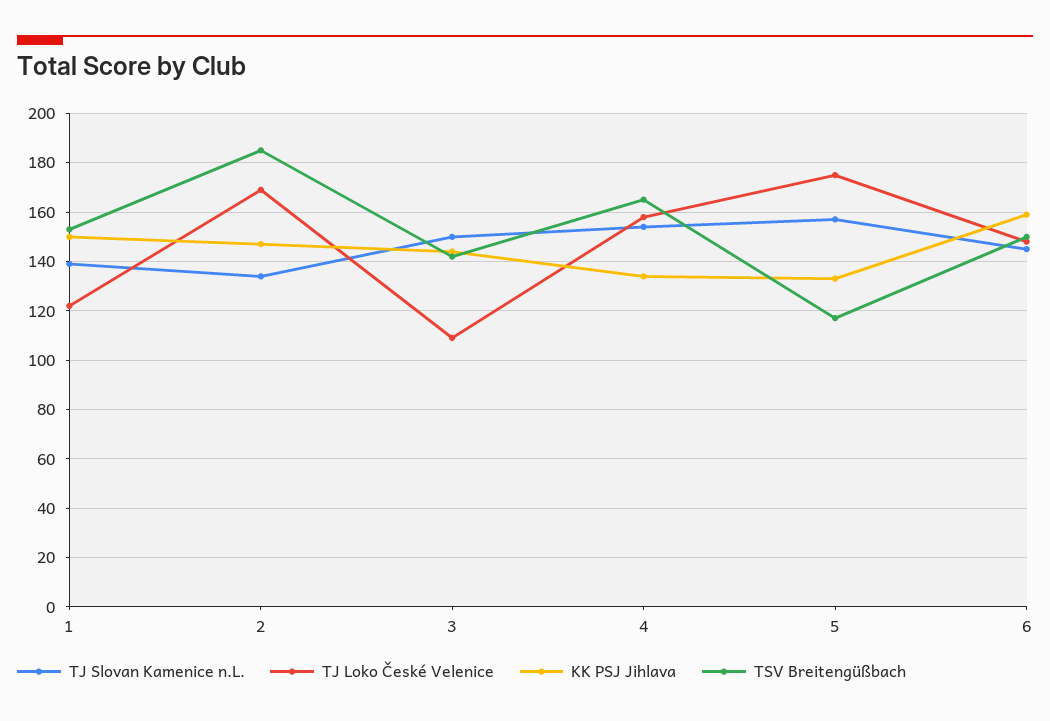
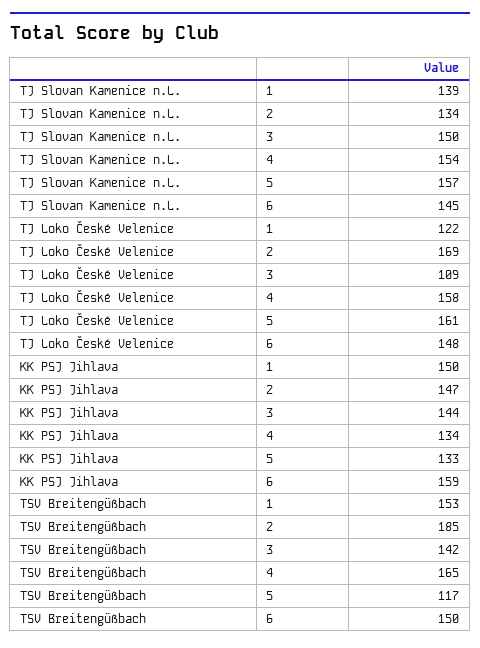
  {
    "TJ Slovan Kamenice n.L.": {
      "1": 139,
      "2": 134,
      "3": 150,
      "4": 154,
      "5": 157,
      "6": 145
    },
    "TJ Loko České Velenice": {
      "1": 122,
      "2": 169,
      "3": 109,
      "4": 158,
-     "5": 175,
+     "5": 161,
      "6": 148
    },
    "KK PSJ Jihlava": {
      "1": 150,
      "2": 147,
      "3": 144,
      "4": 134,
      "5": 133,
      "6": 159
    },
    "TSV Breitengüßbach": {
      "1": 153,
      "2": 185,
      "3": 142,
      "4": 165,
      "5": 117,
      "6": 150
    }
  }

